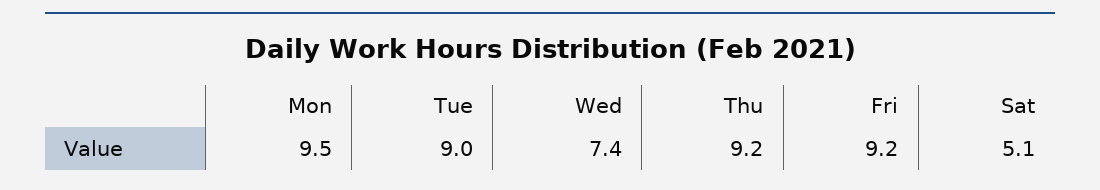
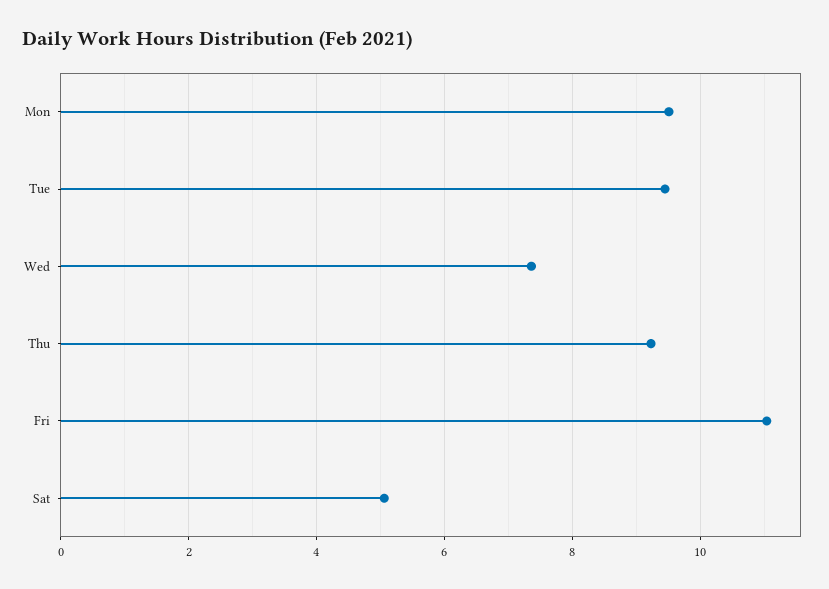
  {
    "Mon": 9.5,
-   "Tue": 9,
+   "Tue": 9.4,
    "Wed": 7.4,
    "Thu": 9.2,
-   "Fri": 9.2,
+   "Fri": 11,
    "Sat": 5.1
  }

